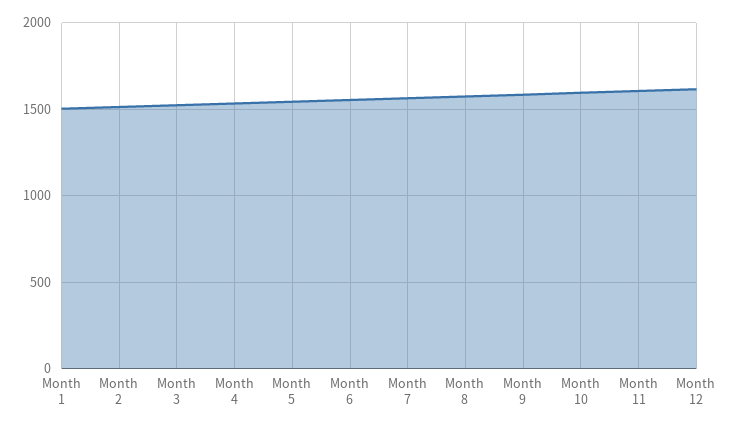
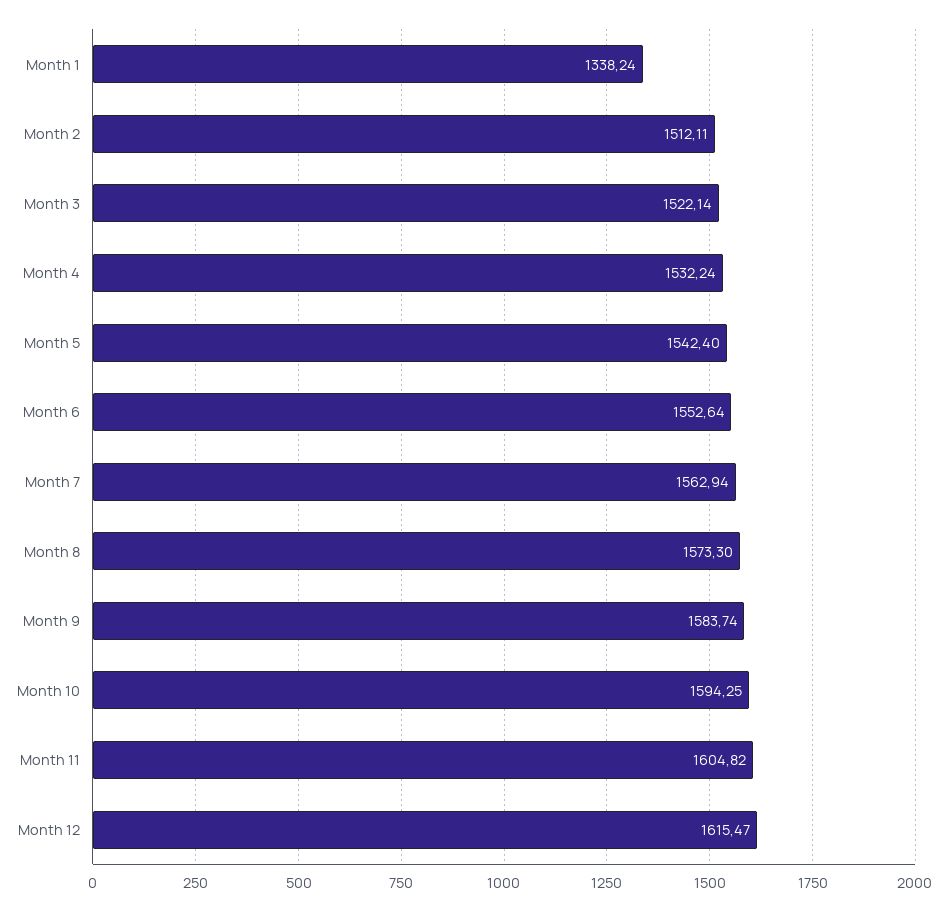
  {
-   "Month 1": 1500,
+   "Month 1": 1338.24,
    "Month 2": 1512.11,
    "Month 3": 1522.14,
    "Month 4": 1532.24,
    "Month 5": 1542.4,
    "Month 6": 1552.64,
    "Month 7": 1562.94,
    "Month 8": 1573.3,
    "Month 9": 1583.74,
    "Month 10": 1594.25,
    "Month 11": 1604.82,
    "Month 12": 1615.47
  }

